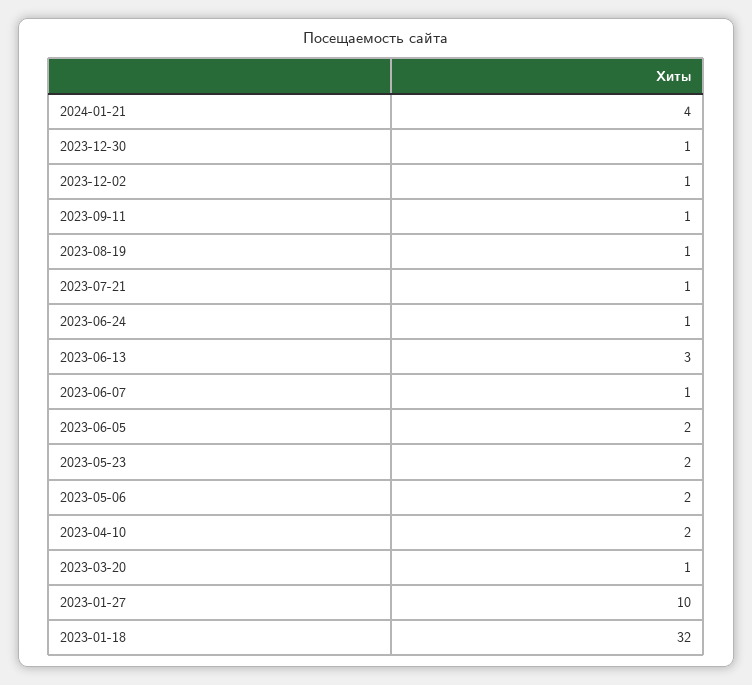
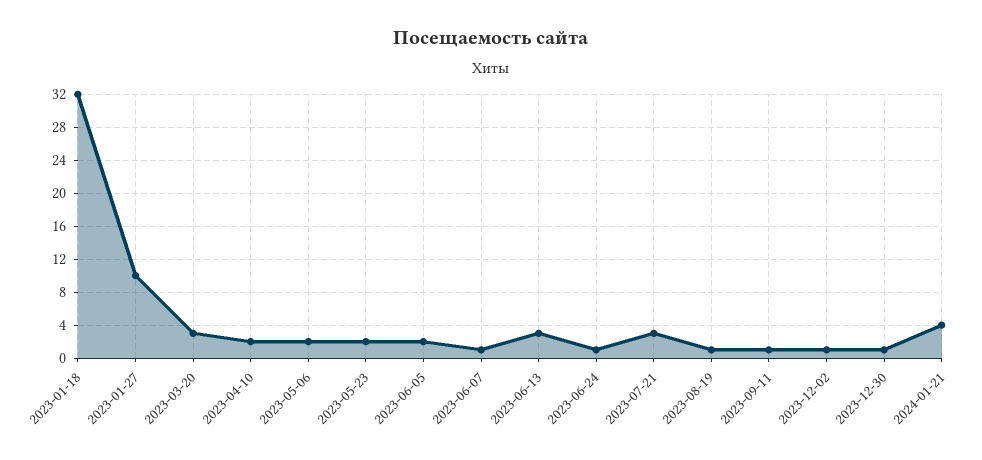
  {
    "2024-01-21": 4,
    "2023-12-30": 1,
    "2023-12-02": 1,
    "2023-09-11": 1,
    "2023-08-19": 1,
-   "2023-07-21": 1,
+   "2023-07-21": 3,
    "2023-06-24": 1,
    "2023-06-13": 3,
    "2023-06-07": 1,
    "2023-06-05": 2,
    "2023-05-23": 2,
    "2023-05-06": 2,
    "2023-04-10": 2,
-   "2023-03-20": 1,
+   "2023-03-20": 3,
    "2023-01-27": 10,
    "2023-01-18": 32
  }

